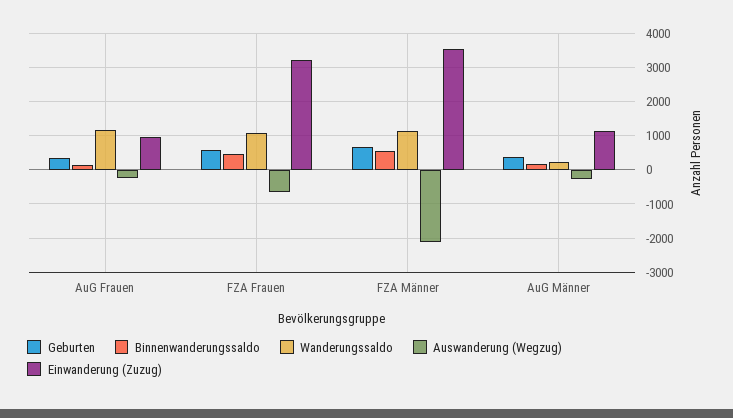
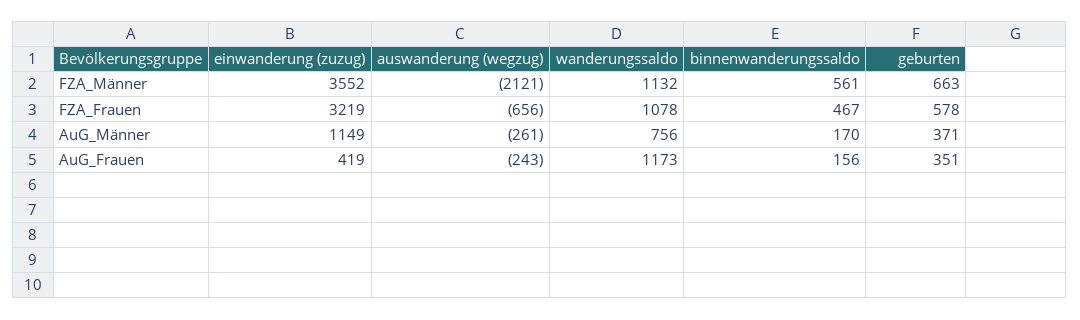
  {
    "Geburten": {
      "AuG Frauen": 351,
      "FZA Frauen": 578,
      "FZA Männer": 663,
      "AuG Männer": 371
    },
    "Binnenwanderungssaldo": {
      "AuG Frauen": 156,
      "FZA Frauen": 467,
      "FZA Männer": 561,
      "AuG Männer": 170
    },
    "Wanderungssaldo": {
      "AuG Frauen": 1173,
      "FZA Frauen": 1078,
      "FZA Männer": 1132,
-     "AuG Männer": 200
+     "AuG Männer": 756
    },
    "Auswanderung (Wegzug)": {
      "AuG Frauen": -243,
      "FZA Frauen": -656,
      "FZA Männer": -2121,
      "AuG Männer": -261
    },
    "Einwanderung (Zuzug)": {
-     "AuG Frauen": 1000,
+     "AuG Frauen": 419,
      "FZA Frauen": 3219,
      "FZA Männer": 3552,
      "AuG Männer": 1149
    }
  }

